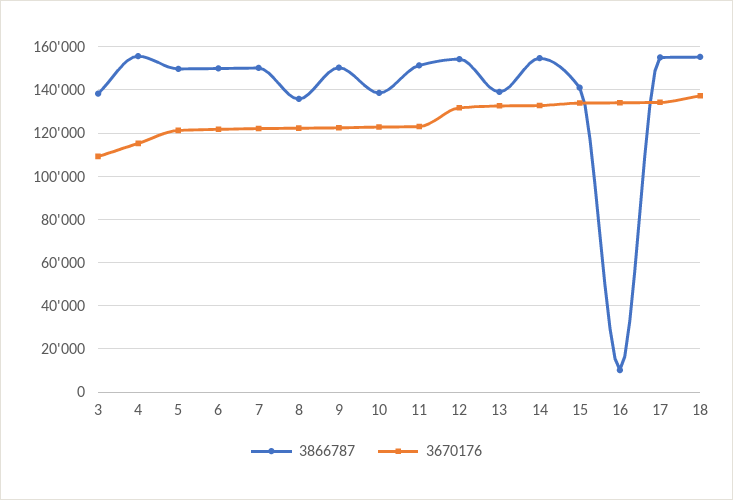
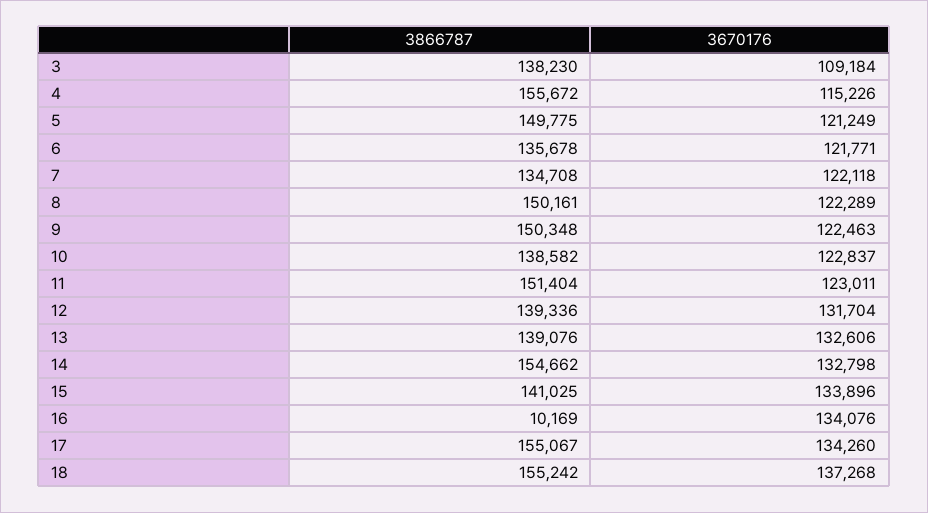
  {
    "3866787": {
      "3": 138230,
      "4": 155672,
      "5": 149775,
-     "6": 150000,
+     "6": 135678,
-     "7": 150000,
+     "7": 134708,
-     "8": 135000,
+     "8": 150161,
      "9": 150348,
      "10": 138582,
      "11": 151404,
-     "12": 155000,
+     "12": 139336,
      "13": 139076,
      "14": 154662,
      "15": 141025,
      "16": 10169,
      "17": 155067,
      "18": 155242
    },
    "3670176": {
      "3": 109184,
      "4": 115226,
      "5": 121249,
      "6": 121771,
      "7": 122118,
      "8": 122289,
      "9": 122463,
      "10": 122837,
      "11": 123011,
      "12": 131704,
      "13": 132606,
      "14": 132798,
      "15": 133896,
      "16": 134076,
      "17": 134260,
      "18": 137268
    }
  }

